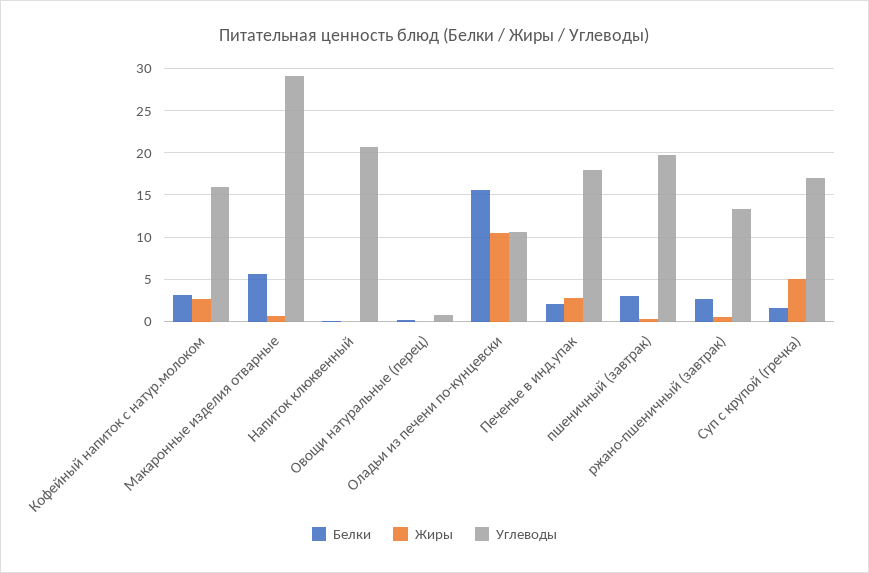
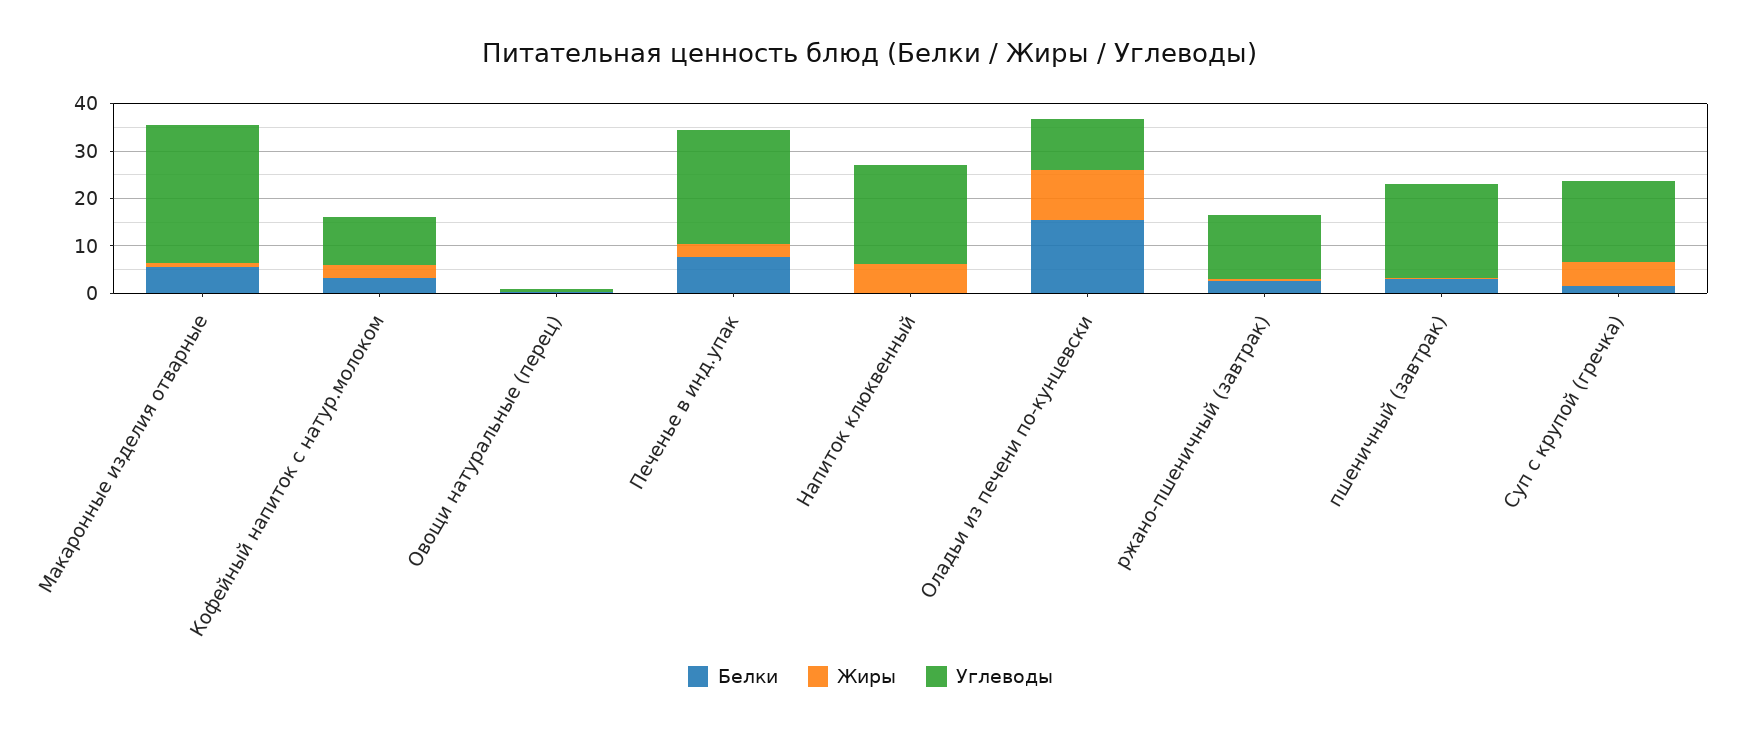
  {
    "Белки": {
      "Кофейный напиток с натур.молоком": 3,
      "Макаронные изделия отварные": 6,
      "Напиток клюквенный": 0,
      "Овощи натуральные (перец)": 0,
      "Оладьи из печени по-кунцевски": 16,
-     "Печенье в инд.упак": 2,
+     "Печенье в инд.упак": 8,
      "пшеничный (завтрак)": 3,
      "ржано-пшеничный (завтрак)": 3,
      "Суп с крупой (гречка)": 2
    },
    "Жиры": {
      "Кофейный напиток с натур.молоком": 3,
      "Макаронные изделия отварные": 1,
-     "Напиток клюквенный": 0,
+     "Напиток клюквенный": 6,
      "Овощи натуральные (перец)": 0,
      "Оладьи из печени по-кунцевски": 11,
      "Печенье в инд.упак": 3,
      "пшеничный (завтрак)": 0,
      "ржано-пшеничный (завтрак)": 0,
      "Суп с крупой (гречка)": 5
    },
    "Углеводы": {
-     "Кофейный напиток с натур.молоком": 16,
+     "Кофейный напиток с натур.молоком": 10,
      "Макаронные изделия отварные": 29,
      "Напиток клюквенный": 21,
      "Овощи натуральные (перец)": 1,
      "Оладьи из печени по-кунцевски": 11,
-     "Печенье в инд.упак": 18,
+     "Печенье в инд.упак": 24,
      "пшеничный (завтрак)": 20,
      "ржано-пшеничный (завтрак)": 13,
      "Суп с крупой (гречка)": 17
    }
  }

